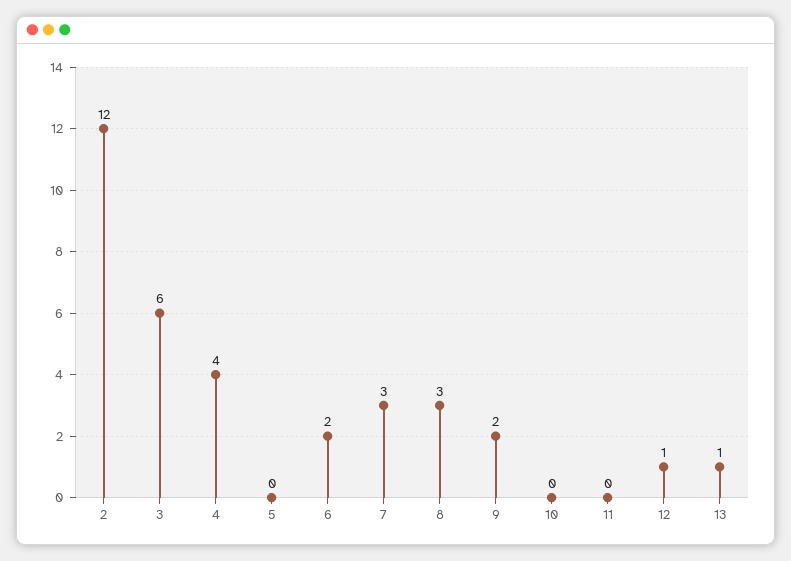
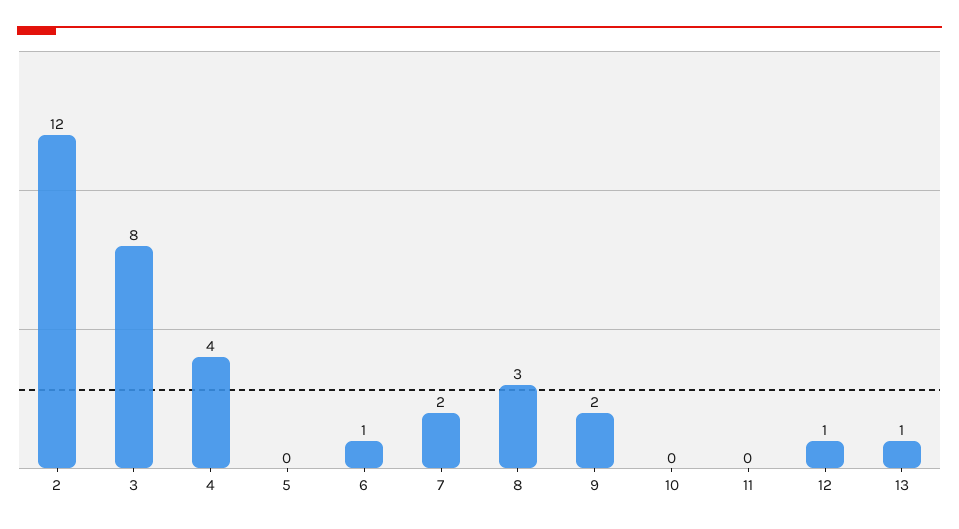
  {
    "2": 12,
-   "3": 6,
+   "3": 8,
    "4": 4,
    "5": 0,
-   "6": 2,
+   "6": 1,
-   "7": 3,
+   "7": 2,
    "8": 3,
    "9": 2,
    "10": 0,
    "11": 0,
    "12": 1,
    "13": 1
  }

